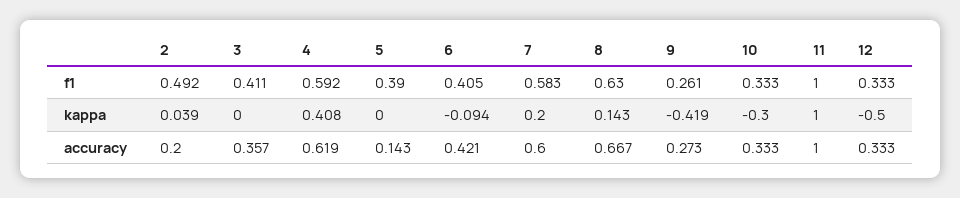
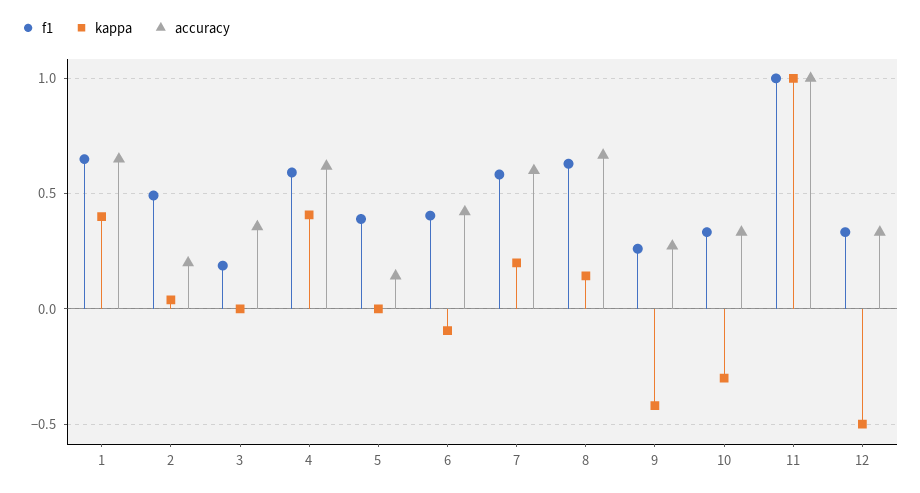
  {
    "f1": {
      "2": 0.492,
-     "3": 0.411,
+     "3": 0.2,
      "4": 0.592,
      "5": 0.39,
      "6": 0.405,
      "7": 0.583,
      "8": 0.63,
      "9": 0.261,
      "10": 0.333,
      "11": 1,
-     "12": 0.333
+     "12": 0.333,
+     "1": 0.65
    },
    "kappa": {
      "2": 0.039,
      "3": 0,
      "4": 0.408,
      "5": 0,
      "6": -0.094,
      "7": 0.2,
      "8": 0.143,
      "9": -0.419,
      "10": -0.3,
      "11": 1,
-     "12": -0.5
+     "12": -0.5,
+     "1": 0.4
    },
    "accuracy": {
      "2": 0.2,
      "3": 0.357,
      "4": 0.619,
      "5": 0.143,
      "6": 0.421,
      "7": 0.6,
      "8": 0.667,
      "9": 0.273,
      "10": 0.333,
      "11": 1,
-     "12": 0.333
+     "12": 0.333,
+     "1": 0.65
    }
  }

